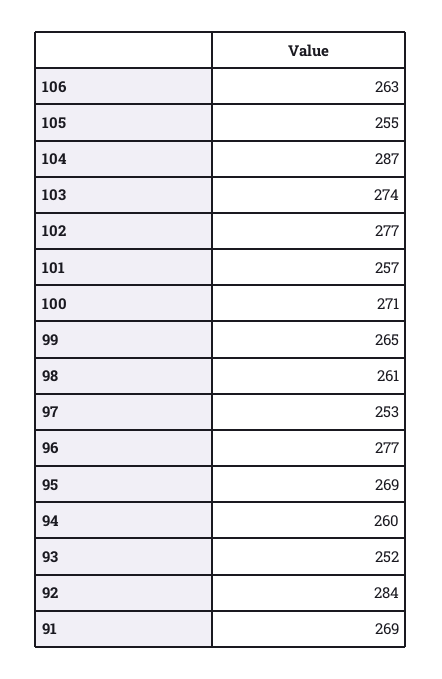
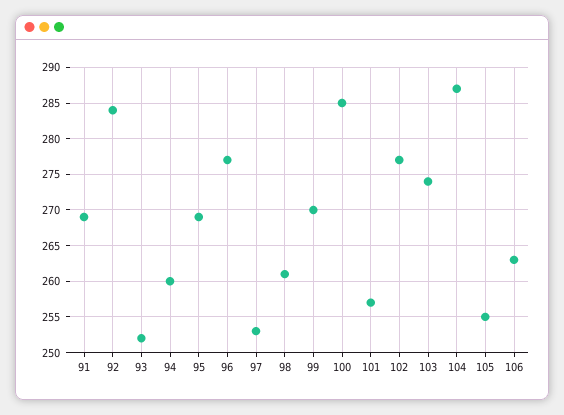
  {
    "106": 263,
    "105": 255,
    "104": 287,
    "103": 274,
    "102": 277,
    "101": 257,
-   "100": 271,
+   "100": 285,
-   "99": 265,
+   "99": 270,
    "98": 261,
    "97": 253,
    "96": 277,
    "95": 269,
    "94": 260,
    "93": 252,
    "92": 284,
    "91": 269
  }

